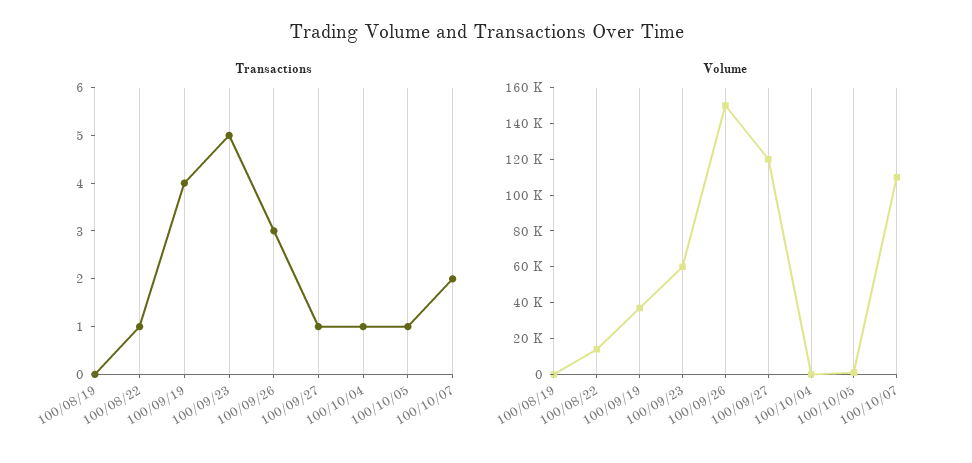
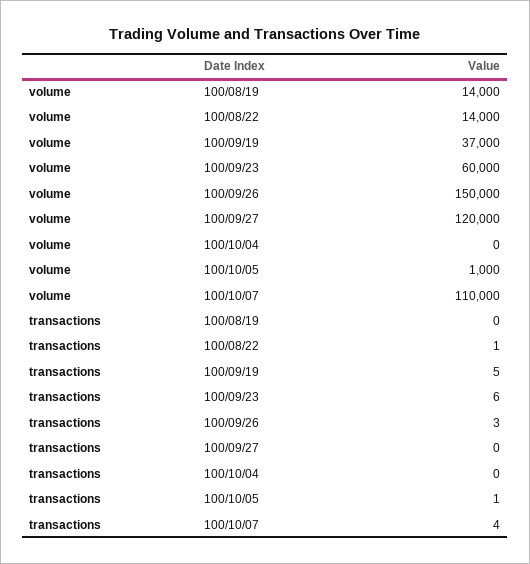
  {
    "Transactions": {
      "100/08/19": 0,
      "100/08/22": 1,
-     "100/09/19": 4,
+     "100/09/19": 5,
-     "100/09/23": 5,
+     "100/09/23": 6,
      "100/09/26": 3,
-     "100/09/27": 1,
+     "100/09/27": 0,
-     "100/10/04": 1,
+     "100/10/04": 0,
      "100/10/05": 1,
-     "100/10/07": 2
+     "100/10/07": 4
    },
    "Volume": {
-     "100/08/19": 0,
+     "100/08/19": 14000,
      "100/08/22": 14000,
      "100/09/19": 37000,
      "100/09/23": 60000,
      "100/09/26": 150000,
      "100/09/27": 120000,
      "100/10/04": 0,
      "100/10/05": 1000,
      "100/10/07": 110000
    }
  }

